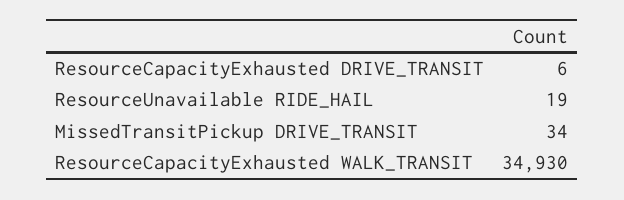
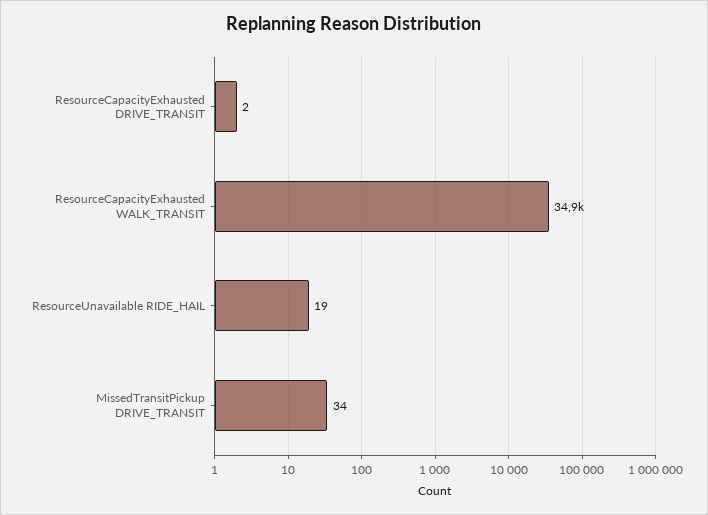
  {
-   "ResourceCapacityExhausted DRIVE_TRANSIT": 6,
+   "ResourceCapacityExhausted DRIVE_TRANSIT": 2,
    "ResourceUnavailable RIDE_HAIL": 19,
    "MissedTransitPickup DRIVE_TRANSIT": 34,
    "ResourceCapacityExhausted WALK_TRANSIT": 34930
  }

